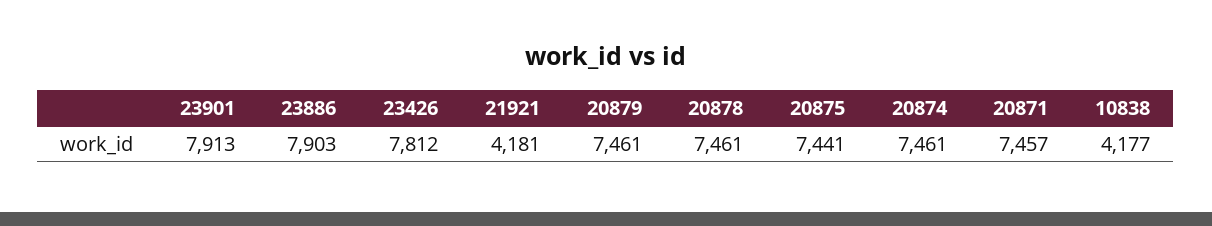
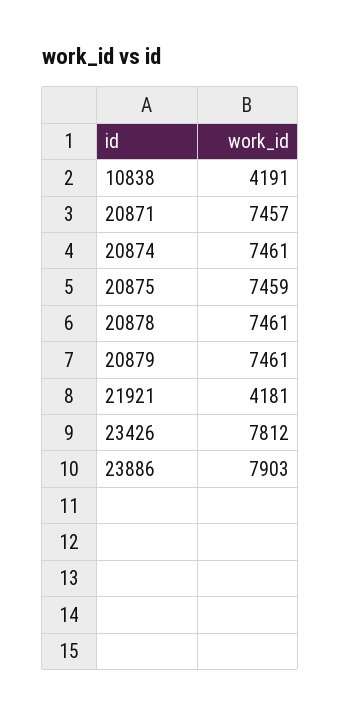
  {
-   "23901": 7913,
    "23886": 7903,
    "23426": 7812,
    "21921": 4181,
    "20879": 7461,
    "20878": 7461,
-   "20875": 7441,
+   "20875": 7459,
    "20874": 7461,
    "20871": 7457,
-   "10838": 4177
+   "10838": 4191
  }

